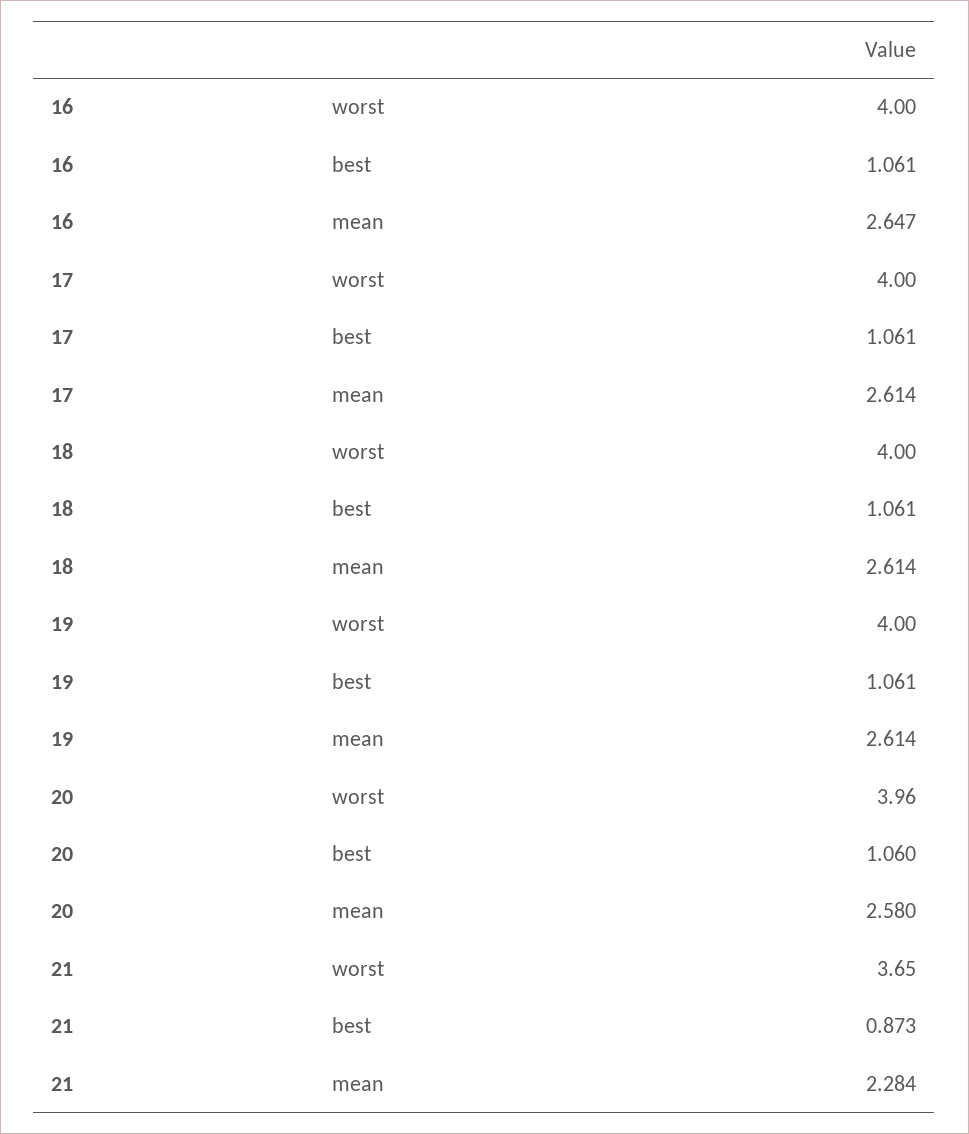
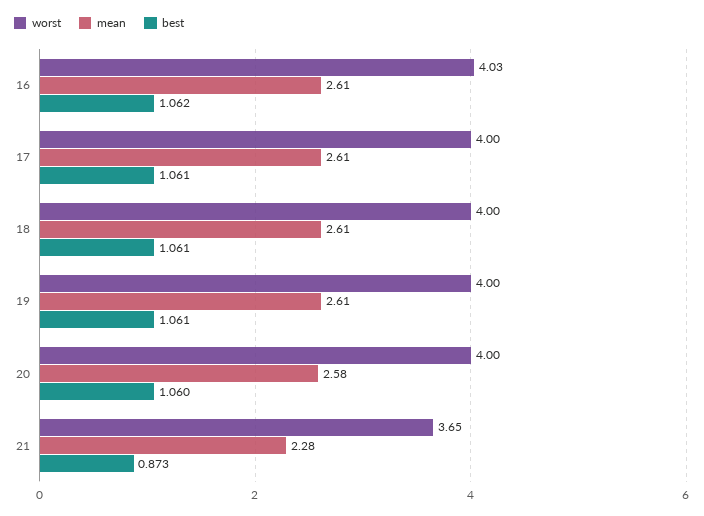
  {
    "worst": {
-     "16": 4,
+     "16": 4.03,
      "17": 4,
      "18": 4,
      "19": 4,
-     "20": 3.96,
+     "20": 4,
      "21": 3.65
    },
    "best": {
-     "16": 1.061,
+     "16": 1.062,
      "17": 1.061,
      "18": 1.061,
      "19": 1.061,
      "20": 1.06,
      "21": 0.873
    },
    "mean": {
-     "16": 2.647,
+     "16": 2.61,
      "17": 2.614,
      "18": 2.614,
      "19": 2.614,
      "20": 2.58,
      "21": 2.284
    }
  }

